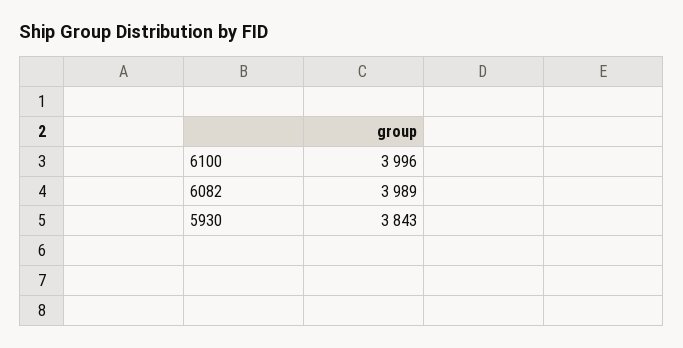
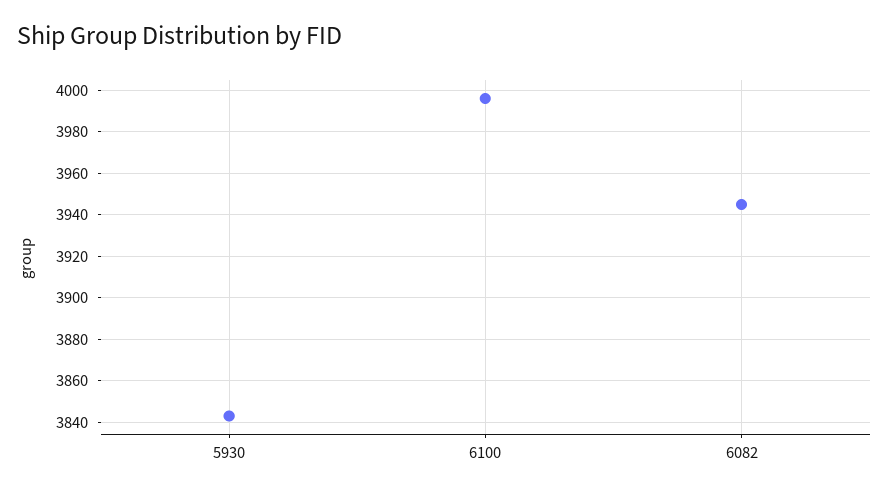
  {
    "6100": 3996,
-   "6082": 3989,
+   "6082": 3945,
    "5930": 3843
  }

